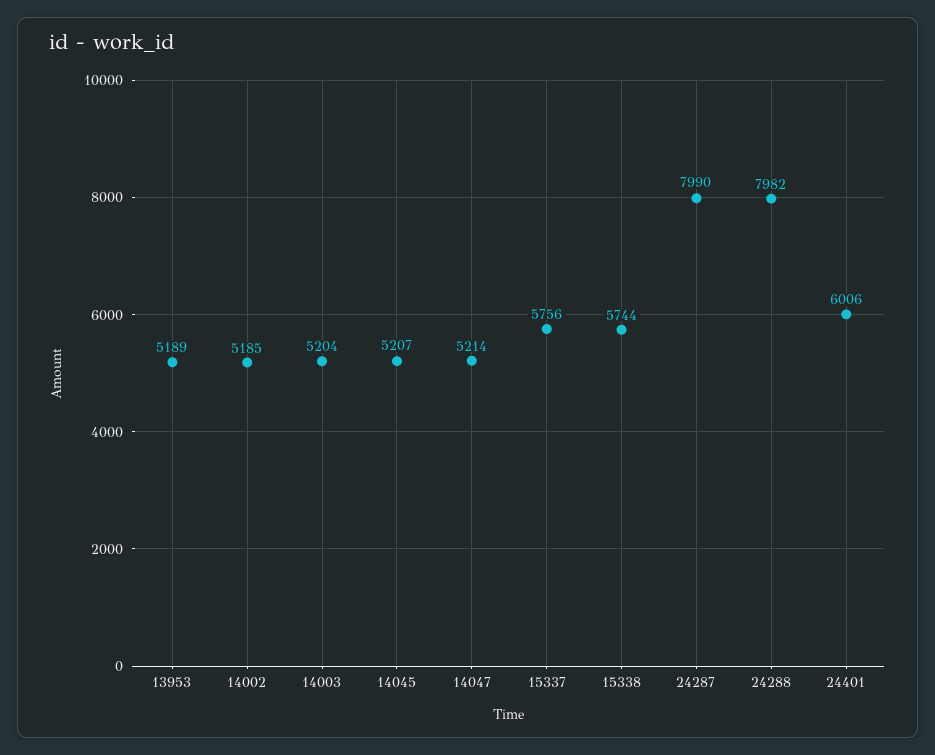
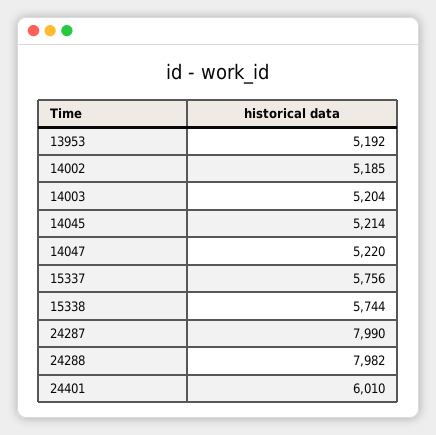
  {
-   "13953": 5189,
+   "13953": 5192,
    "14002": 5185,
    "14003": 5204,
-   "14045": 5207,
+   "14045": 5214,
-   "14047": 5214,
+   "14047": 5220,
    "15337": 5756,
    "15338": 5744,
    "24287": 7990,
    "24288": 7982,
-   "24401": 6006
+   "24401": 6010
  }

